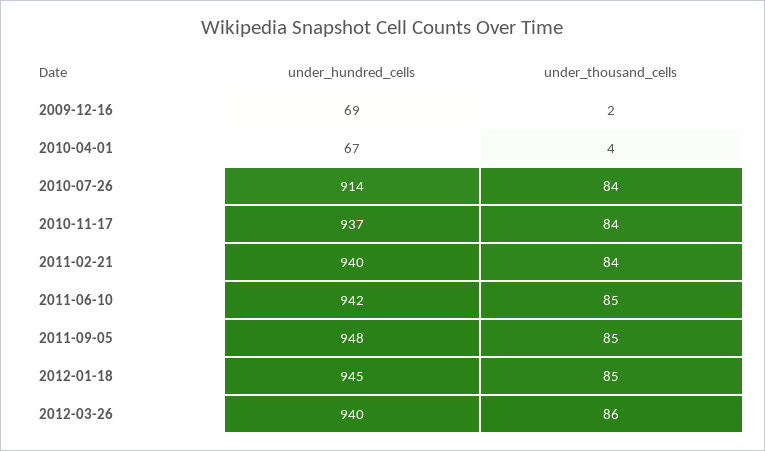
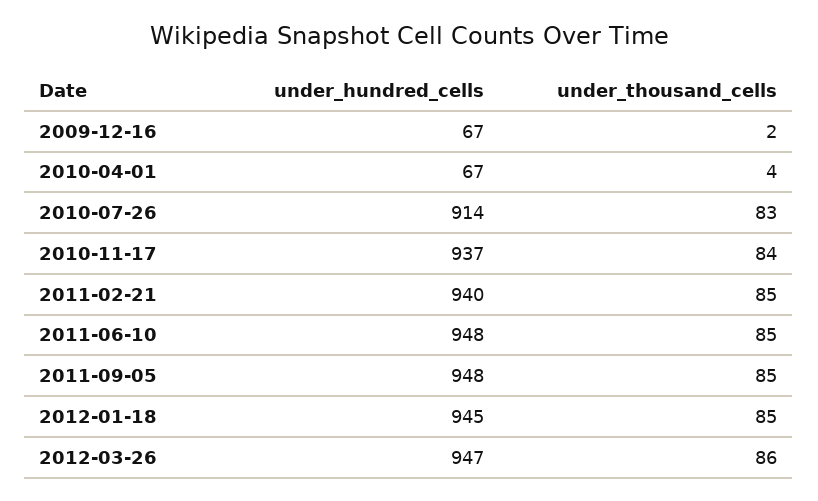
  {
    "under_hundred_cells": {
-     "2009-12-16": 69,
+     "2009-12-16": 67,
      "2010-04-01": 67,
      "2010-07-26": 914,
      "2010-11-17": 937,
      "2011-02-21": 940,
-     "2011-06-10": 942,
+     "2011-06-10": 948,
      "2011-09-05": 948,
      "2012-01-18": 945,
-     "2012-03-26": 940
+     "2012-03-26": 947
    },
    "under_thousand_cells": {
      "2009-12-16": 2,
      "2010-04-01": 4,
-     "2010-07-26": 84,
+     "2010-07-26": 83,
      "2010-11-17": 84,
-     "2011-02-21": 84,
+     "2011-02-21": 85,
      "2011-06-10": 85,
      "2011-09-05": 85,
      "2012-01-18": 85,
      "2012-03-26": 86
    }
  }

